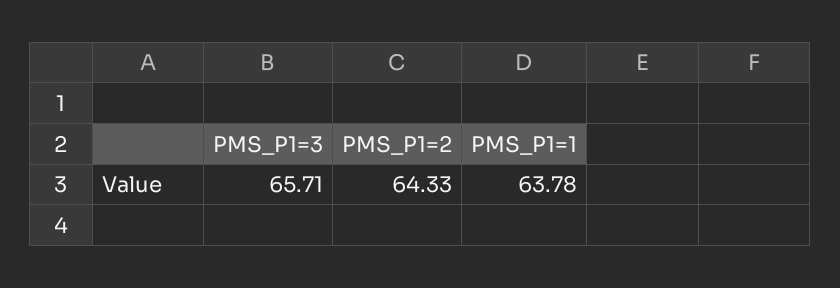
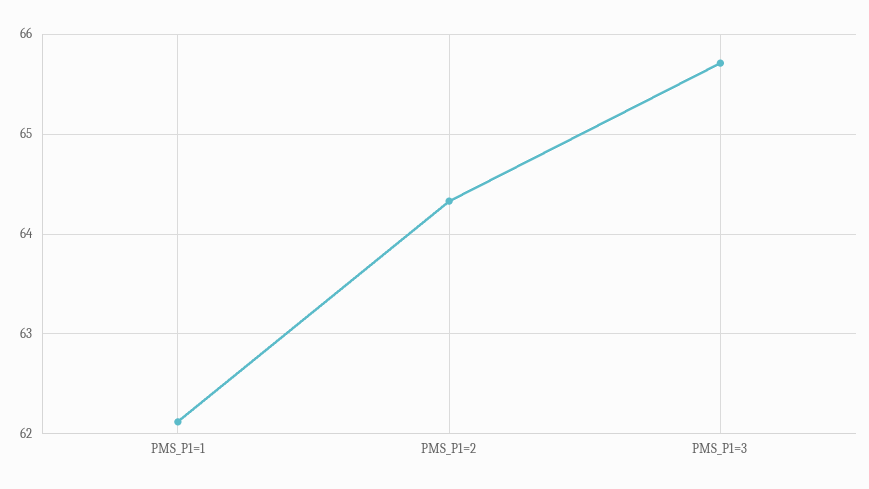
  {
    "PMS_P1=3": 65.71,
    "PMS_P1=2": 64.33,
-   "PMS_P1=1": 63.78
+   "PMS_P1=1": 62.1
  }

